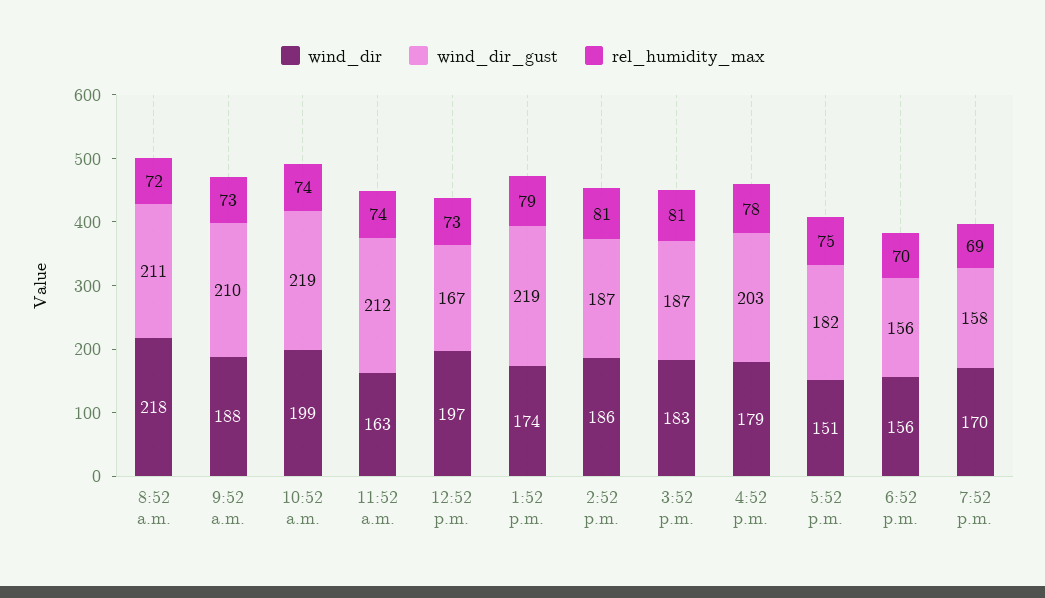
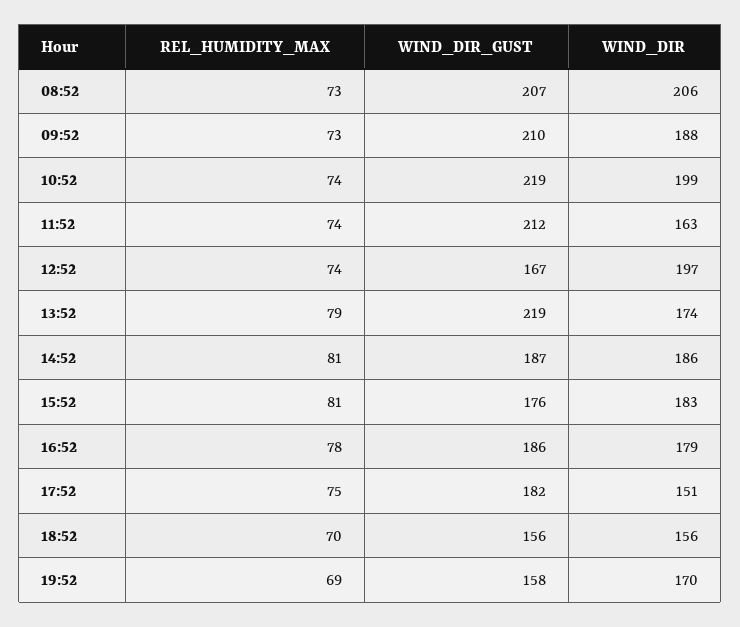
  {
    "wind_dir": {
-     "8:52 a.m.": 218,
+     "8:52 a.m.": 206,
      "9:52 a.m.": 188,
      "10:52 a.m.": 199,
      "11:52 a.m.": 163,
      "12:52 p.m.": 197,
      "1:52 p.m.": 174,
      "2:52 p.m.": 186,
      "3:52 p.m.": 183,
      "4:52 p.m.": 179,
      "5:52 p.m.": 151,
      "6:52 p.m.": 156,
      "7:52 p.m.": 170
    },
    "wind_dir_gust": {
-     "8:52 a.m.": 211,
+     "8:52 a.m.": 207,
      "9:52 a.m.": 210,
      "10:52 a.m.": 219,
      "11:52 a.m.": 212,
      "12:52 p.m.": 167,
      "1:52 p.m.": 219,
      "2:52 p.m.": 187,
-     "3:52 p.m.": 187,
+     "3:52 p.m.": 176,
-     "4:52 p.m.": 203,
+     "4:52 p.m.": 186,
      "5:52 p.m.": 182,
      "6:52 p.m.": 156,
      "7:52 p.m.": 158
    },
    "rel_humidity_max": {
-     "8:52 a.m.": 72,
+     "8:52 a.m.": 73,
      "9:52 a.m.": 73,
      "10:52 a.m.": 74,
      "11:52 a.m.": 74,
-     "12:52 p.m.": 73,
+     "12:52 p.m.": 74,
      "1:52 p.m.": 79,
      "2:52 p.m.": 81,
      "3:52 p.m.": 81,
      "4:52 p.m.": 78,
      "5:52 p.m.": 75,
      "6:52 p.m.": 70,
      "7:52 p.m.": 69
    }
  }

